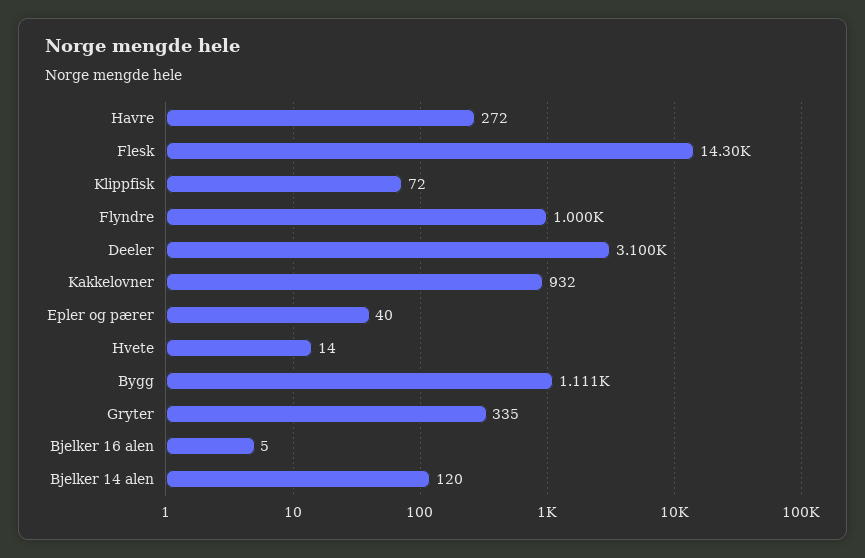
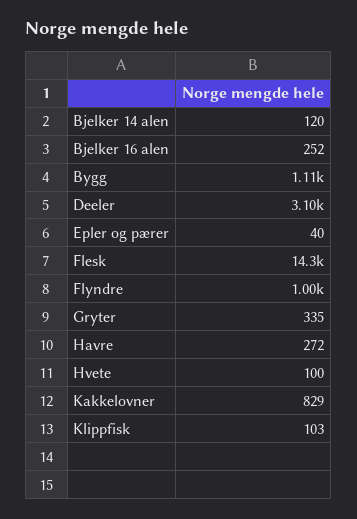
  {
    "Havre": 272,
    "Flesk": 14300,
-   "Klippfisk": 72,
+   "Klippfisk": 103,
    "Flyndre": 1000,
    "Deeler": 3100,
-   "Kakkelovner": 932,
+   "Kakkelovner": 829,
    "Epler og pærer": 40,
-   "Hvete": 14,
+   "Hvete": 100,
    "Bygg": 1111,
    "Gryter": 335,
-   "Bjelker 16 alen": 5,
+   "Bjelker 16 alen": 252,
    "Bjelker 14 alen": 120
  }

